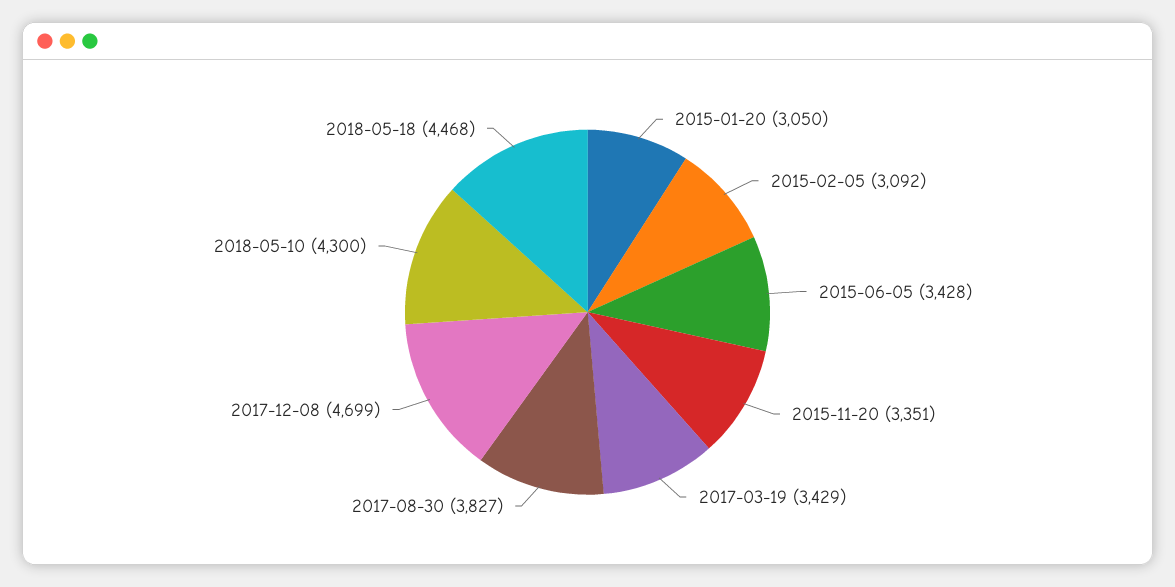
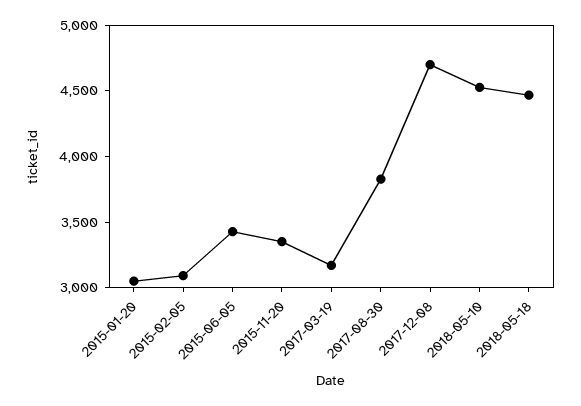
  {
    "2015-01-20": 3050,
    "2015-02-05": 3092,
    "2015-06-05": 3428,
    "2015-11-20": 3351,
-   "2017-03-19": 3429,
+   "2017-03-19": 3200,
    "2017-08-30": 3827,
    "2017-12-08": 4699,
-   "2018-05-10": 4300,
+   "2018-05-10": 4500,
    "2018-05-18": 4468
  }

